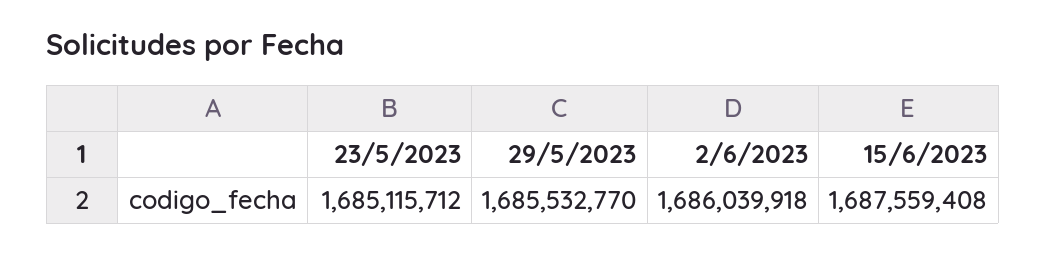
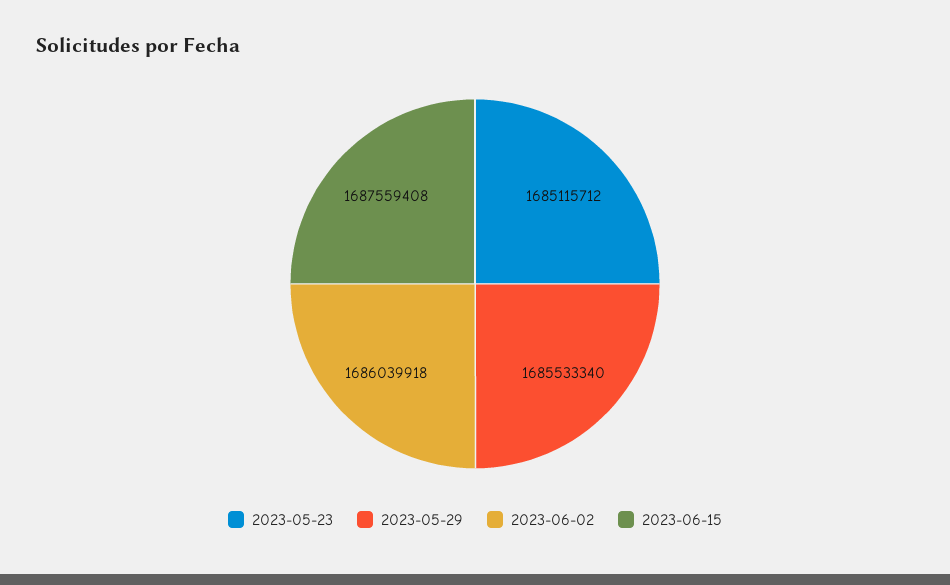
  {
    "23/5/2023": 1685115712,
-   "29/5/2023": 1685532770,
+   "29/5/2023": 1685533340,
    "2/6/2023": 1686039918,
    "15/6/2023": 1687559408
  }

